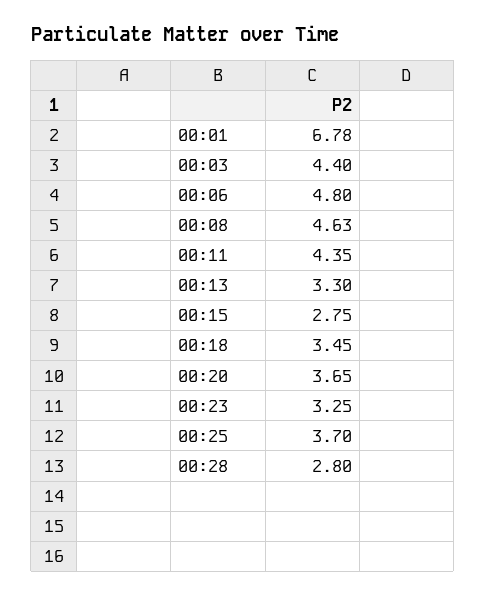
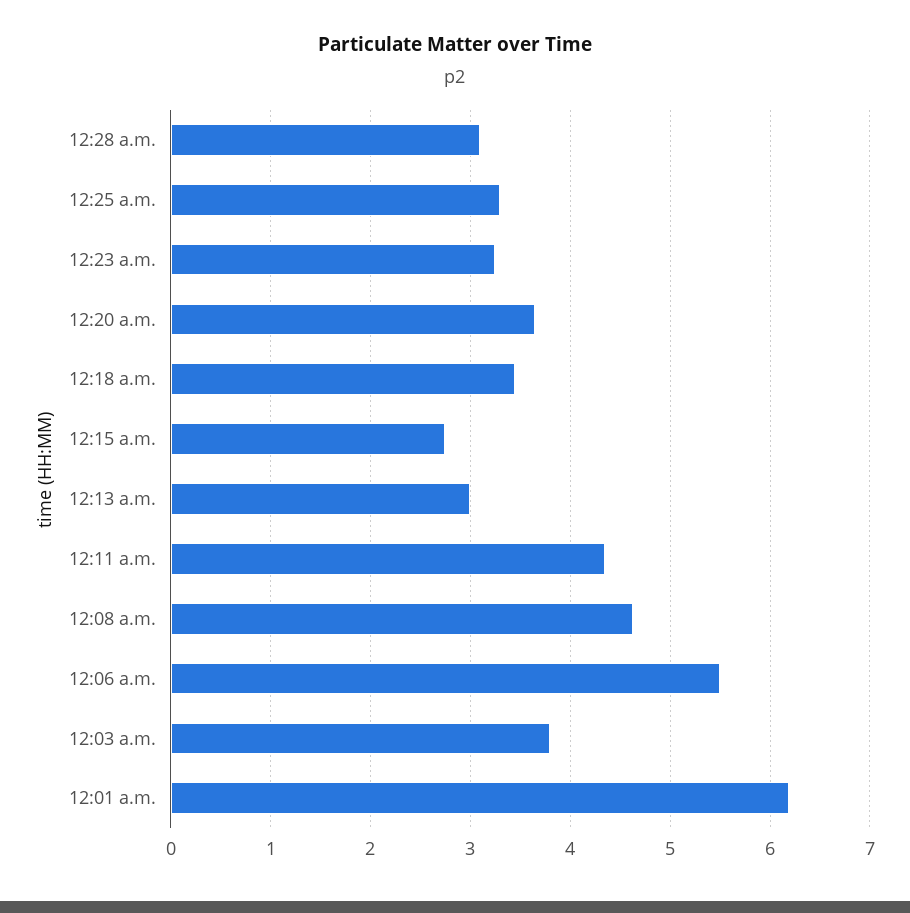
  {
-   "00:01": 6.78,
+   "00:01": 6.2,
-   "00:03": 4.4,
+   "00:03": 3.8,
-   "00:06": 4.8,
+   "00:06": 5.5,
    "00:08": 4.63,
    "00:11": 4.35,
-   "00:13": 3.3,
+   "00:13": 3,
    "00:15": 2.75,
    "00:18": 3.45,
    "00:20": 3.65,
    "00:23": 3.25,
-   "00:25": 3.7,
+   "00:25": 3.3,
-   "00:28": 2.8
+   "00:28": 3.1
  }

